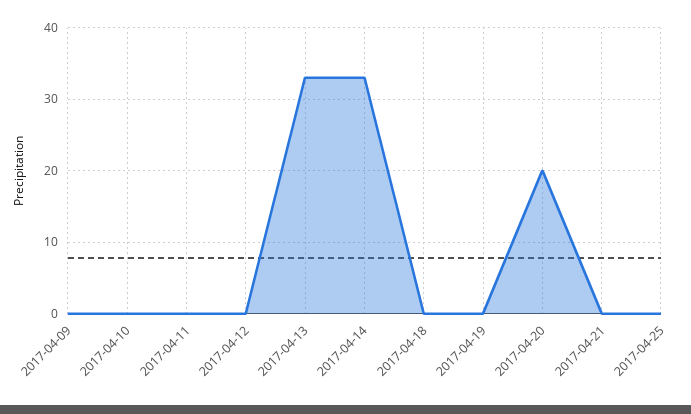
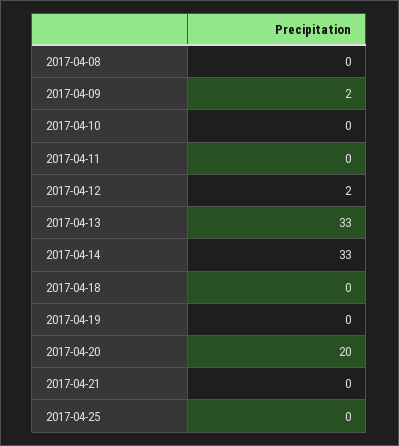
  {
-   "2017-04-09": 0,
+   "2017-04-09": 2,
    "2017-04-10": 0,
    "2017-04-11": 0,
-   "2017-04-12": 0,
+   "2017-04-12": 2,
    "2017-04-13": 33,
    "2017-04-14": 33,
    "2017-04-18": 0,
    "2017-04-19": 0,
    "2017-04-20": 20,
    "2017-04-21": 0,
-   "2017-04-25": 0
+   "2017-04-25": 0,
+   "2017-04-08": 0
  }

